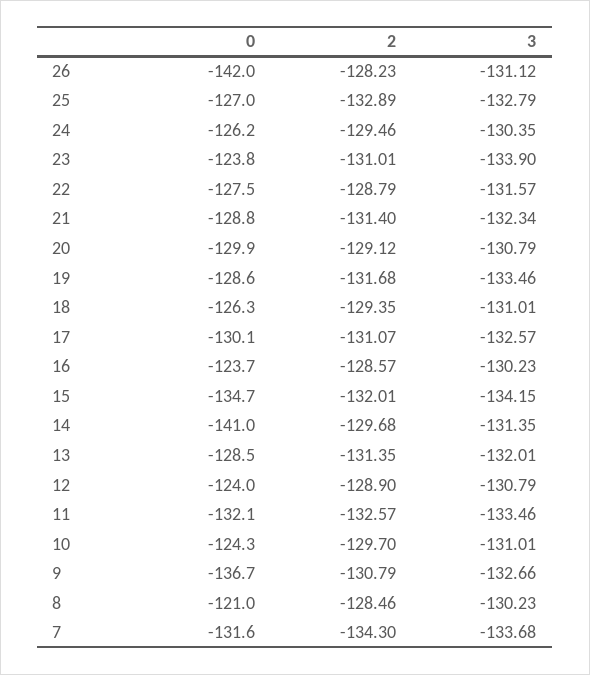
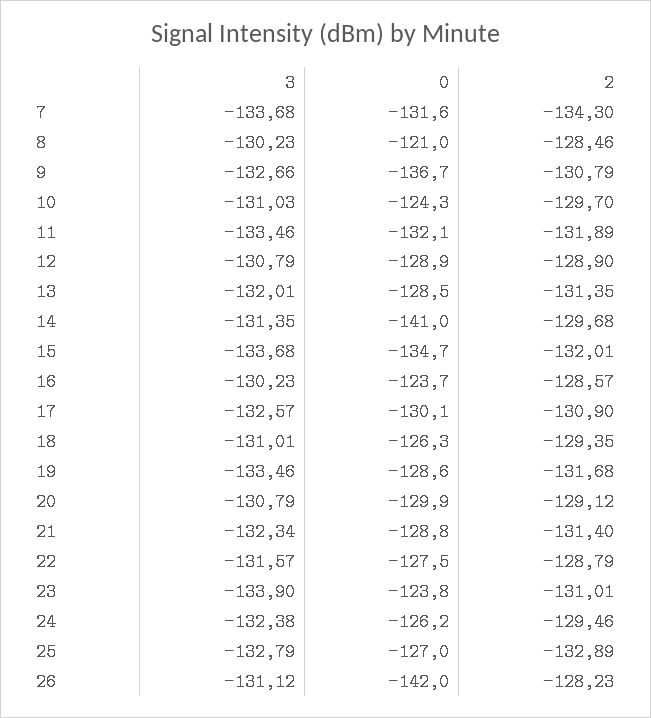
  {
    "0": {
      "26": -142,
      "25": -127,
      "24": -126.2,
      "23": -123.8,
      "22": -127.5,
      "21": -128.8,
      "20": -129.9,
      "19": -128.6,
      "18": -126.3,
      "17": -130.1,
      "16": -123.7,
      "15": -134.7,
      "14": -141,
      "13": -128.5,
-     "12": -124,
+     "12": -128.9,
      "11": -132.1,
      "10": -124.3,
      "9": -136.7,
      "8": -121,
      "7": -131.6
    },
    "2": {
      "26": -128.23,
      "25": -132.89,
      "24": -129.46,
      "23": -131.01,
      "22": -128.79,
      "21": -131.4,
      "20": -129.12,
      "19": -131.68,
      "18": -129.35,
-     "17": -131.07,
+     "17": -130.9,
      "16": -128.57,
      "15": -132.01,
      "14": -129.68,
      "13": -131.35,
      "12": -128.9,
-     "11": -132.57,
+     "11": -131.89,
      "10": -129.7,
      "9": -130.79,
      "8": -128.46,
      "7": -134.3
    },
    "3": {
      "26": -131.12,
      "25": -132.79,
-     "24": -130.35,
+     "24": -132.38,
      "23": -133.9,
      "22": -131.57,
      "21": -132.34,
      "20": -130.79,
      "19": -133.46,
      "18": -131.01,
      "17": -132.57,
      "16": -130.23,
-     "15": -134.15,
+     "15": -133.68,
      "14": -131.35,
      "13": -132.01,
      "12": -130.79,
      "11": -133.46,
-     "10": -131.01,
+     "10": -131.03,
      "9": -132.66,
      "8": -130.23,
      "7": -133.68
    }
  }

